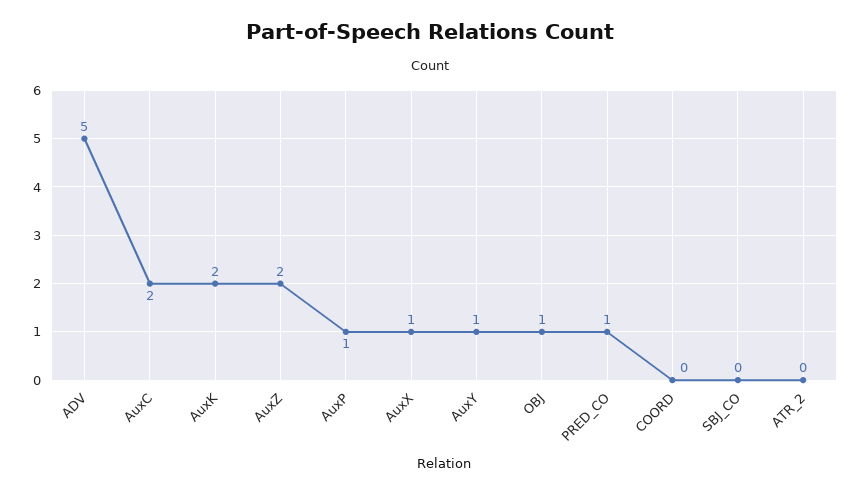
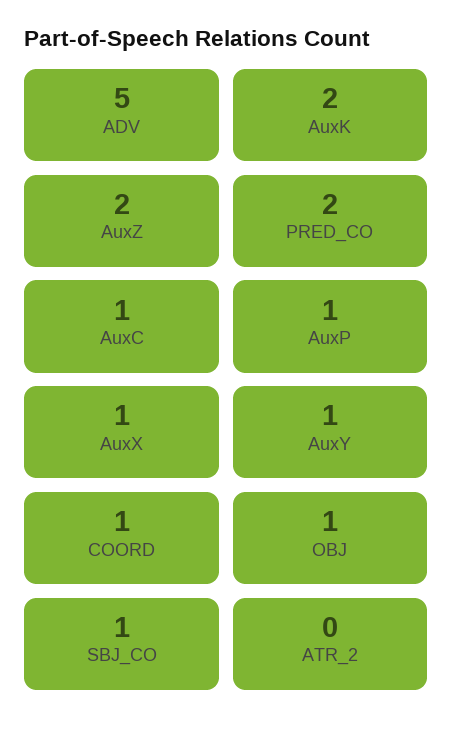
  {
    "ADV": 5,
-   "AuxC": 2,
+   "AuxC": 1,
    "AuxK": 2,
    "AuxZ": 2,
    "AuxP": 1,
    "AuxX": 1,
    "AuxY": 1,
    "OBJ": 1,
-   "PRED_CO": 1,
+   "PRED_CO": 2,
-   "COORD": 0,
+   "COORD": 1,
-   "SBJ_CO": 0,
+   "SBJ_CO": 1,
    "ATR_2": 0
  }

